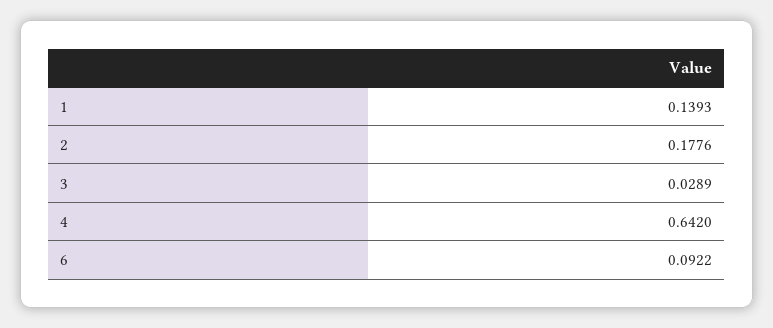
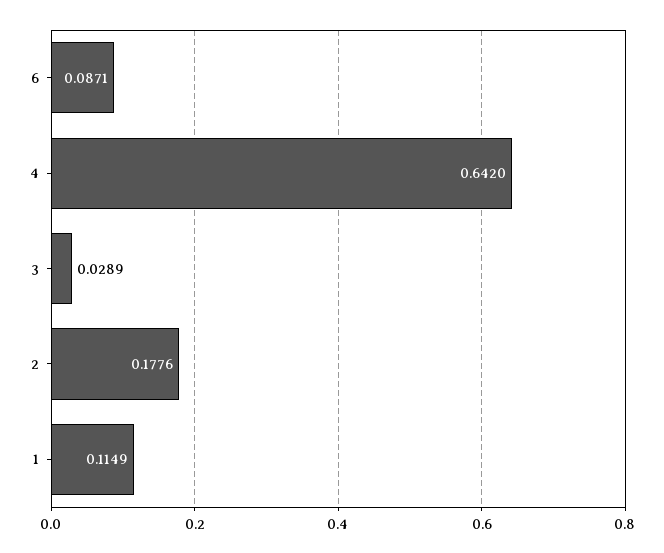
  {
-   "1": 0.1393,
+   "1": 0.1149,
    "2": 0.1776,
    "3": 0.0289,
    "4": 0.642,
-   "6": 0.0922
+   "6": 0.0871
  }

